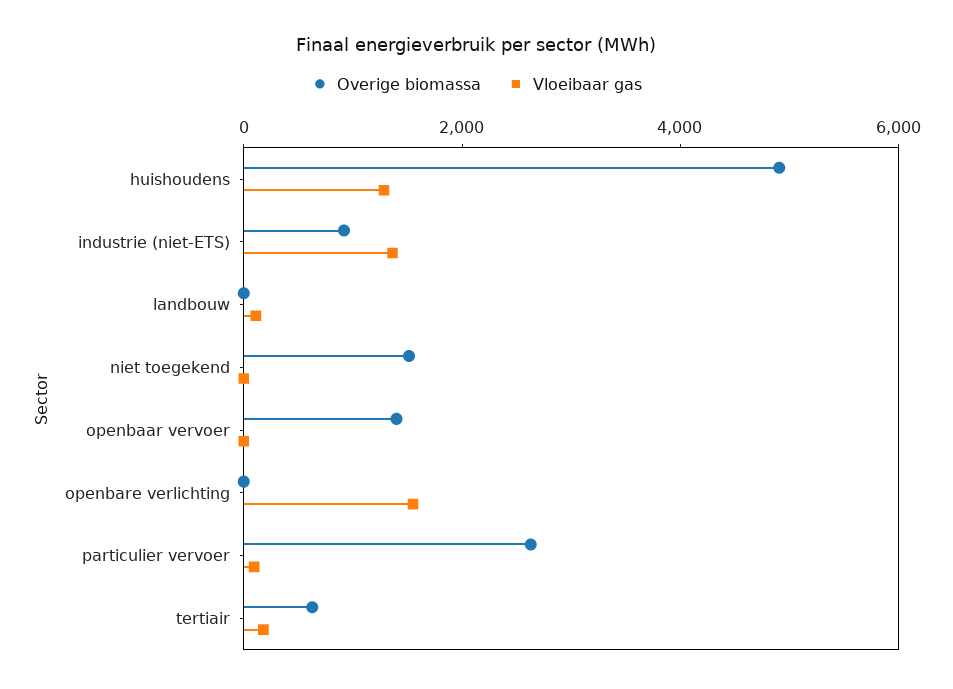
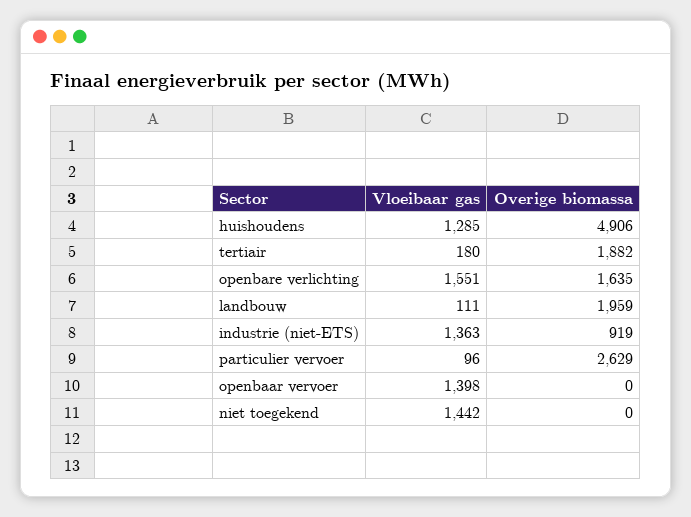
  {
    "Overige biomassa": {
      "huishoudens": 4906,
      "industrie (niet-ETS)": 919,
-     "landbouw": 0,
+     "landbouw": 1959,
-     "niet toegekend": 1500,
+     "niet toegekend": 0,
-     "openbaar vervoer": 1500,
+     "openbaar vervoer": 0,
-     "openbare verlichting": 0,
+     "openbare verlichting": 1635,
      "particulier vervoer": 2629,
-     "tertiair": 500
+     "tertiair": 1882
    },
    "Vloeibaar gas": {
      "huishoudens": 1285,
      "industrie (niet-ETS)": 1363,
      "landbouw": 111,
-     "niet toegekend": 0,
+     "niet toegekend": 1442,
-     "openbaar vervoer": 0,
+     "openbaar vervoer": 1398,
      "openbare verlichting": 1551,
      "particulier vervoer": 96,
      "tertiair": 180
    }
  }

